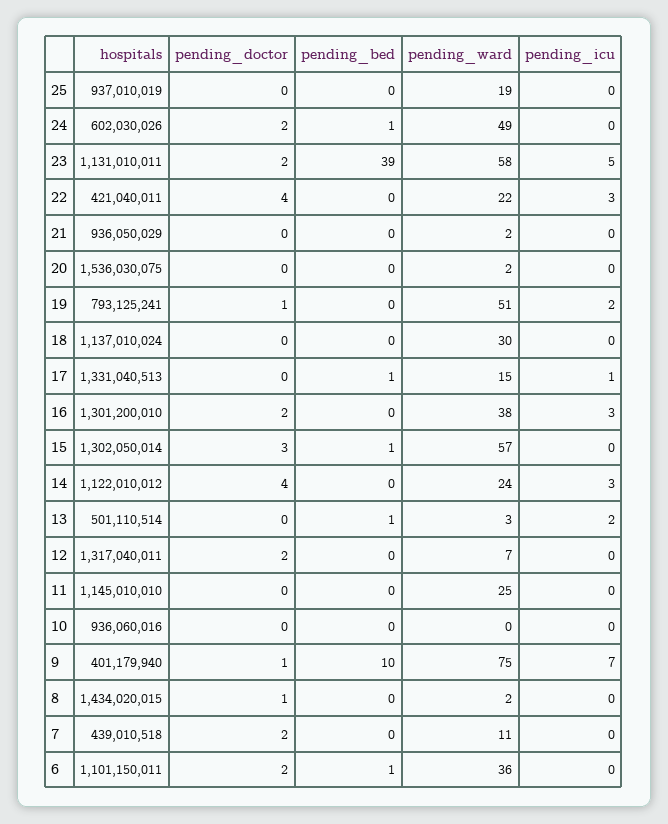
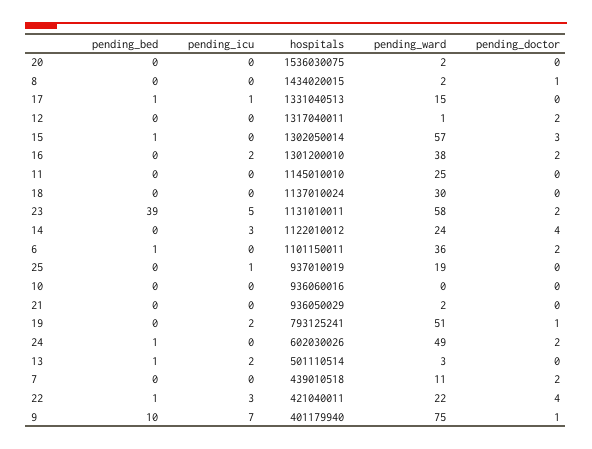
  {
    "hospitals": {
      "25": 937010019,
      "24": 602030026,
      "23": 1131010011,
      "22": 421040011,
      "21": 936050029,
      "20": 1536030075,
      "19": 793125241,
      "18": 1137010024,
      "17": 1331040513,
      "16": 1301200010,
      "15": 1302050014,
      "14": 1122010012,
      "13": 501110514,
      "12": 1317040011,
      "11": 1145010010,
      "10": 936060016,
      "9": 401179940,
      "8": 1434020015,
      "7": 439010518,
      "6": 1101150011
    },
    "pending_doctor": {
      "25": 0,
      "24": 2,
      "23": 2,
      "22": 4,
      "21": 0,
      "20": 0,
      "19": 1,
      "18": 0,
      "17": 0,
      "16": 2,
      "15": 3,
      "14": 4,
      "13": 0,
      "12": 2,
      "11": 0,
      "10": 0,
      "9": 1,
      "8": 1,
      "7": 2,
      "6": 2
    },
    "pending_bed": {
      "25": 0,
      "24": 1,
      "23": 39,
-     "22": 0,
+     "22": 1,
      "21": 0,
      "20": 0,
      "19": 0,
      "18": 0,
      "17": 1,
      "16": 0,
      "15": 1,
      "14": 0,
      "13": 1,
      "12": 0,
      "11": 0,
      "10": 0,
      "9": 10,
      "8": 0,
      "7": 0,
      "6": 1
    },
    "pending_ward": {
      "25": 19,
      "24": 49,
      "23": 58,
      "22": 22,
      "21": 2,
      "20": 2,
      "19": 51,
      "18": 30,
      "17": 15,
      "16": 38,
      "15": 57,
      "14": 24,
      "13": 3,
-     "12": 7,
+     "12": 1,
      "11": 25,
      "10": 0,
      "9": 75,
      "8": 2,
      "7": 11,
      "6": 36
    },
    "pending_icu": {
-     "25": 0,
+     "25": 1,
      "24": 0,
      "23": 5,
      "22": 3,
      "21": 0,
      "20": 0,
      "19": 2,
      "18": 0,
      "17": 1,
-     "16": 3,
+     "16": 2,
      "15": 0,
      "14": 3,
      "13": 2,
      "12": 0,
      "11": 0,
      "10": 0,
      "9": 7,
      "8": 0,
      "7": 0,
      "6": 0
    }
  }

